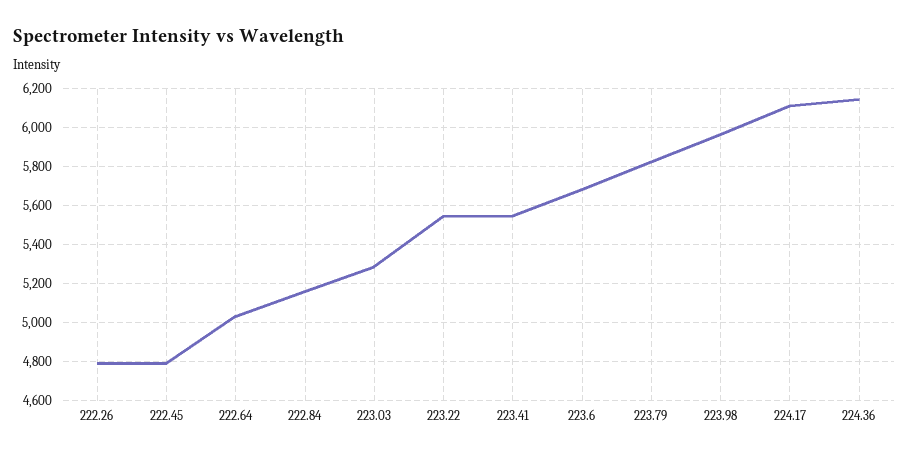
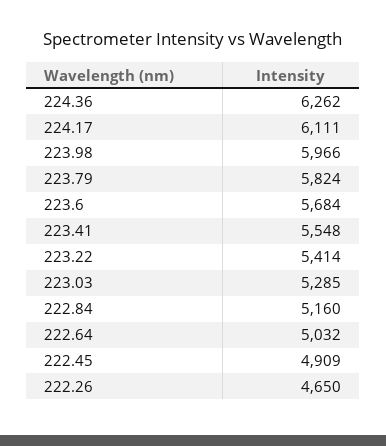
  {
-   "222.26": 4800,
+   "222.26": 4650,
-   "222.45": 4800,
+   "222.45": 4909,
    "222.64": 5032,
    "222.84": 5160,
    "223.03": 5285,
-   "223.22": 5550,
+   "223.22": 5414,
    "223.41": 5548,
    "223.6": 5684,
    "223.79": 5824,
    "223.98": 5966,
    "224.17": 6111,
-   "224.36": 6150
+   "224.36": 6262
  }

